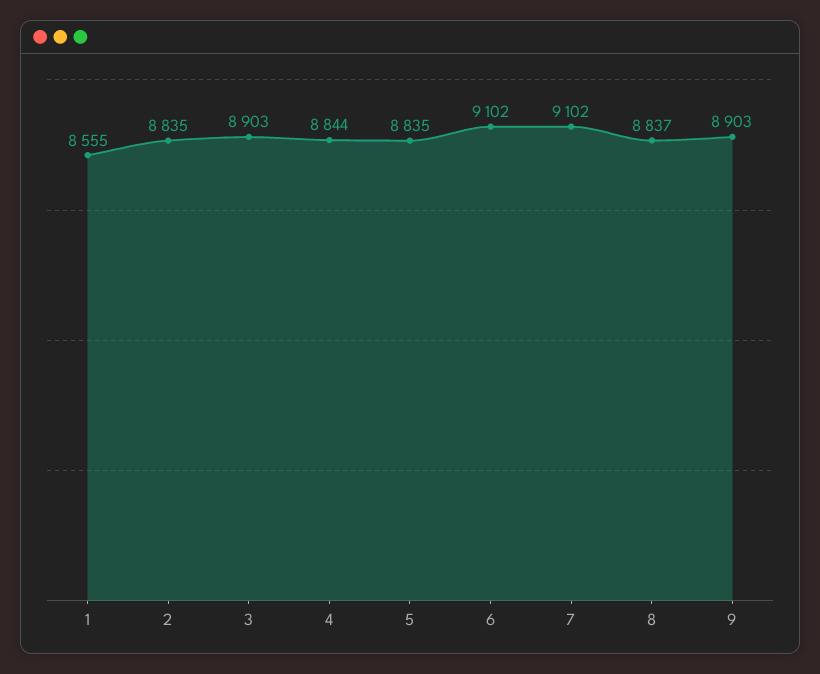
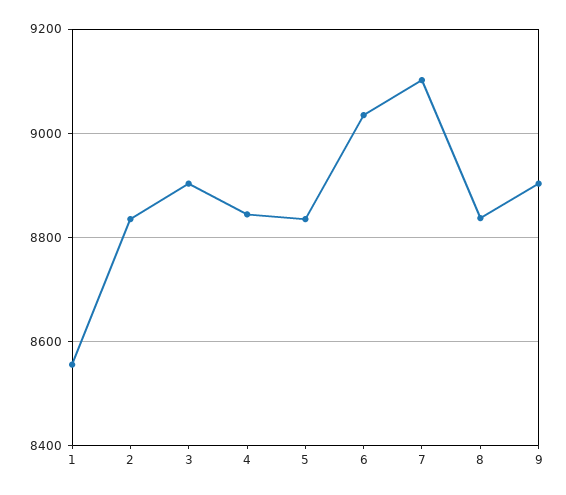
  {
    "1": 8555,
    "2": 8835,
    "3": 8903,
    "4": 8844,
    "5": 8835,
-   "6": 9102,
+   "6": 9040,
    "7": 9102,
    "8": 8837,
    "9": 8903
  }

